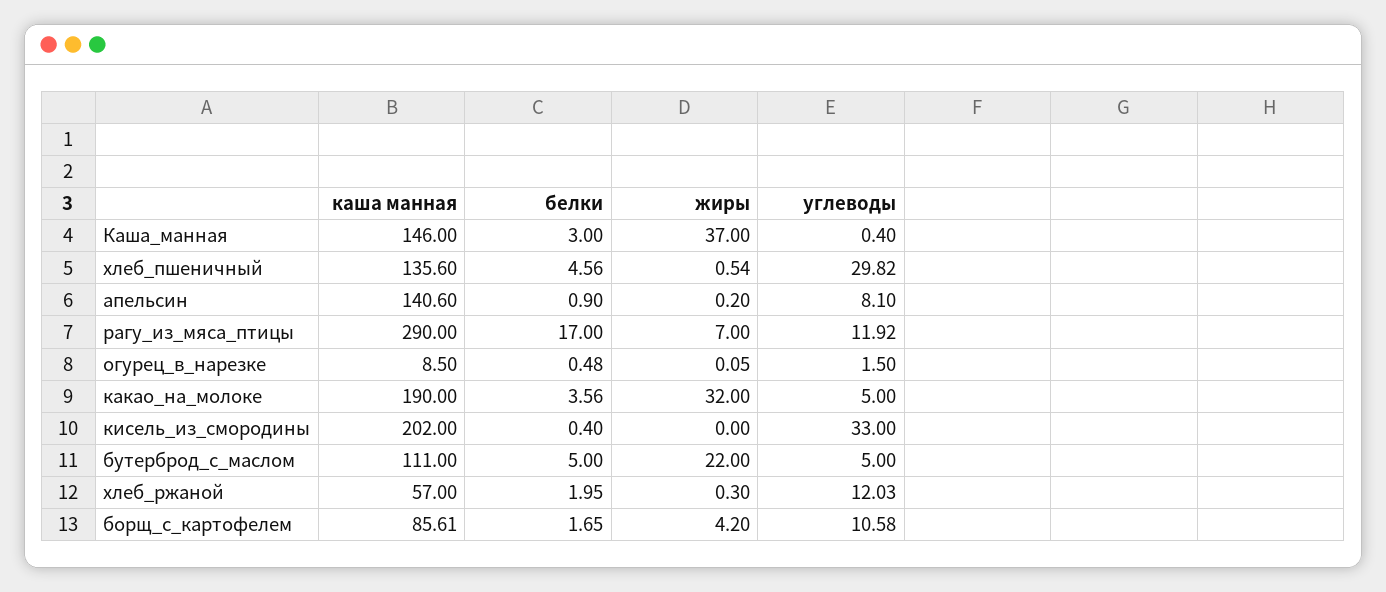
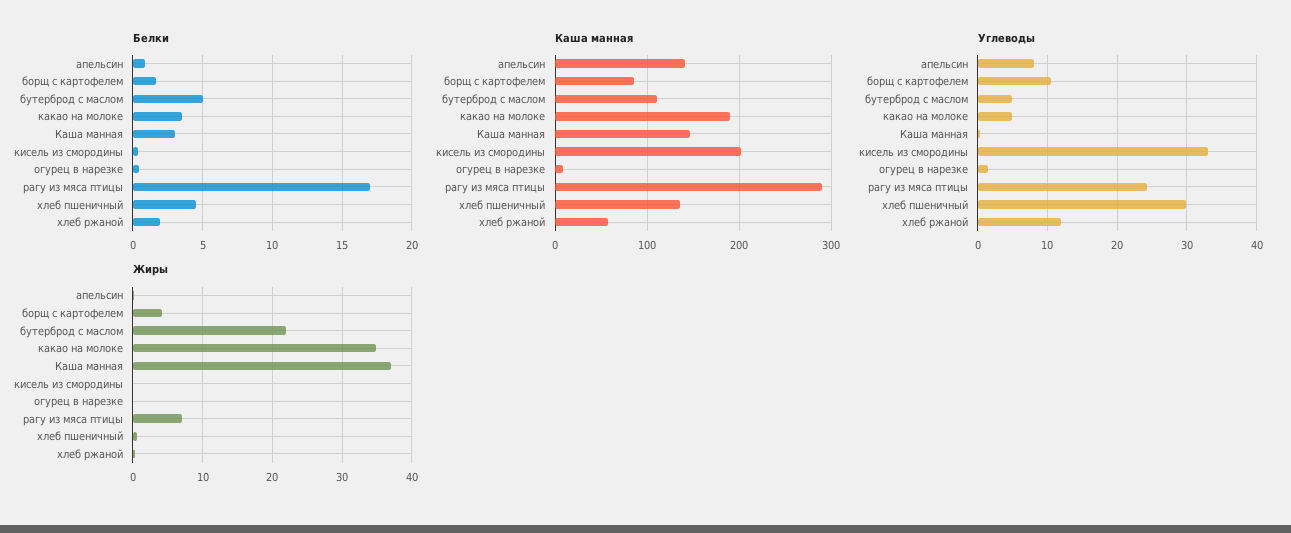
  {
    "каша манная": {
      "Каша_манная": 146,
      "хлеб_пшеничный": 135.6,
      "апельсин": 140.6,
      "рагу_из_мяса_птицы": 290,
      "огурец_в_нарезке": 8.5,
      "какао_на_молоке": 190,
      "кисель_из_смородины": 202,
      "бутерброд_с_маслом": 111,
      "хлеб_ржаной": 57,
      "борщ_с_картофелем": 85.61
    },
    "белки": {
      "Каша_манная": 3,
      "хлеб_пшеничный": 4.56,
      "апельсин": 0.9,
      "рагу_из_мяса_птицы": 17,
      "огурец_в_нарезке": 0.48,
      "какао_на_молоке": 3.56,
      "кисель_из_смородины": 0.4,
      "бутерброд_с_маслом": 5,
      "хлеб_ржаной": 1.95,
      "борщ_с_картофелем": 1.65
    },
    "жиры": {
      "Каша_манная": 37,
      "хлеб_пшеничный": 0.54,
      "апельсин": 0.2,
      "рагу_из_мяса_птицы": 7,
      "огурец_в_нарезке": 0.05,
-     "какао_на_молоке": 32,
+     "какао_на_молоке": 35,
      "кисель_из_смородины": 0,
      "бутерброд_с_маслом": 22,
      "хлеб_ржаной": 0.3,
      "борщ_с_картофелем": 4.2
    },
    "углеводы": {
      "Каша_манная": 0.4,
      "хлеб_пшеничный": 29.82,
      "апельсин": 8.1,
-     "рагу_из_мяса_птицы": 11.92,
+     "рагу_из_мяса_птицы": 24,
      "огурец_в_нарезке": 1.5,
      "какао_на_молоке": 5,
      "кисель_из_смородины": 33,
      "бутерброд_с_маслом": 5,
      "хлеб_ржаной": 12.03,
      "борщ_с_картофелем": 10.58
    }
  }

